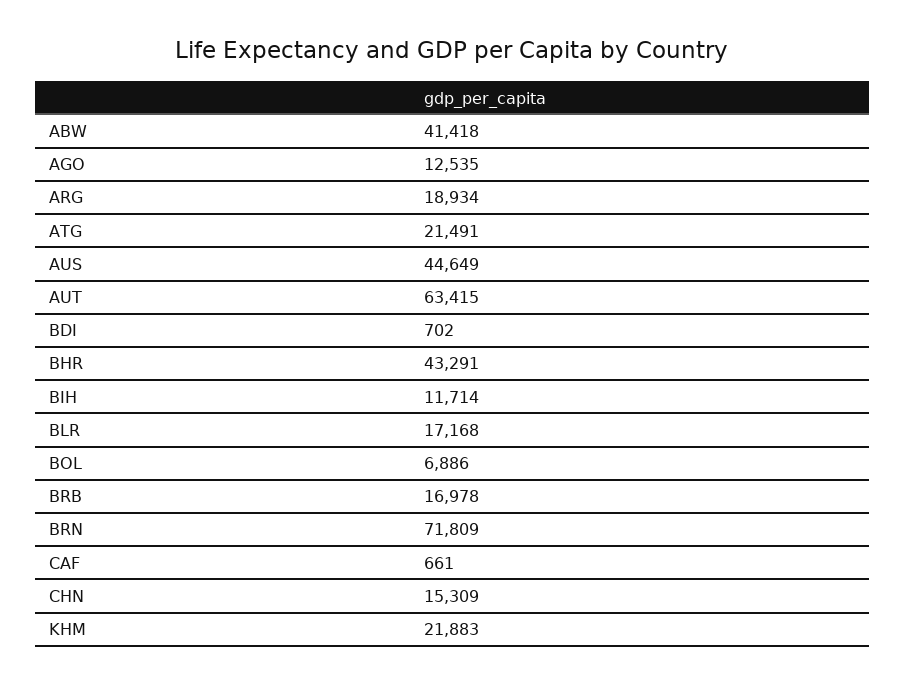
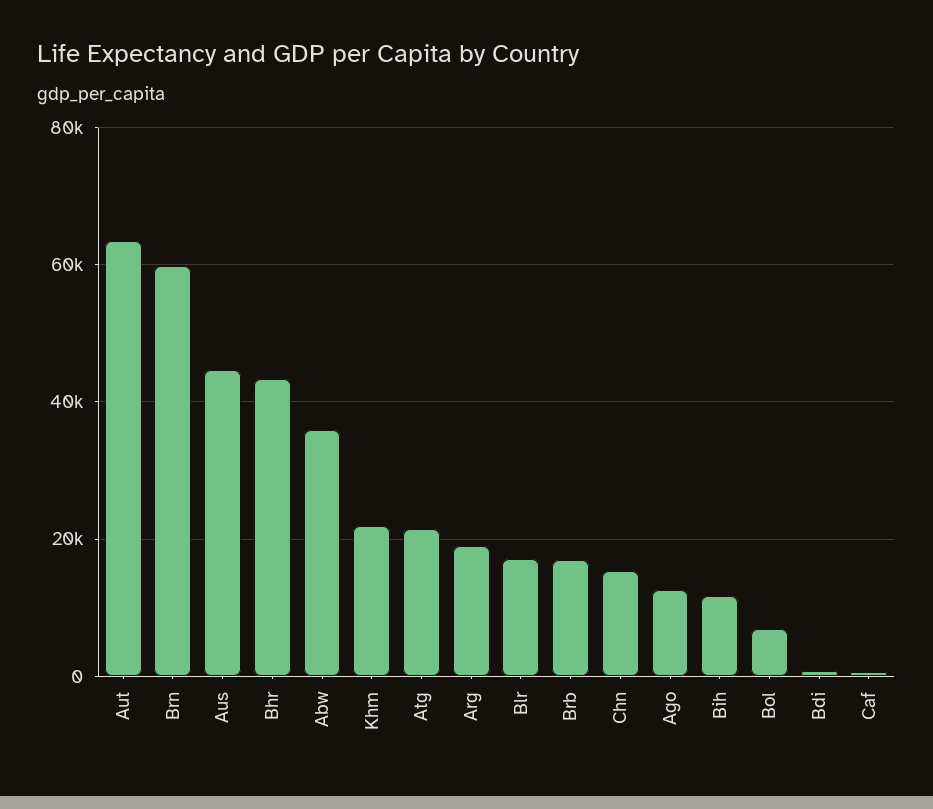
  {
-   "ABW": 41418,
+   "ABW": 36000,
    "AGO": 12535,
    "ARG": 18934,
    "ATG": 21491,
    "AUS": 44649,
    "AUT": 63415,
    "BDI": 702,
    "BHR": 43291,
    "BIH": 11714,
    "BLR": 17168,
    "BOL": 6886,
    "BRB": 16978,
-   "BRN": 71809,
+   "BRN": 60000,
    "CAF": 661,
    "CHN": 15309,
    "KHM": 21883
  }

